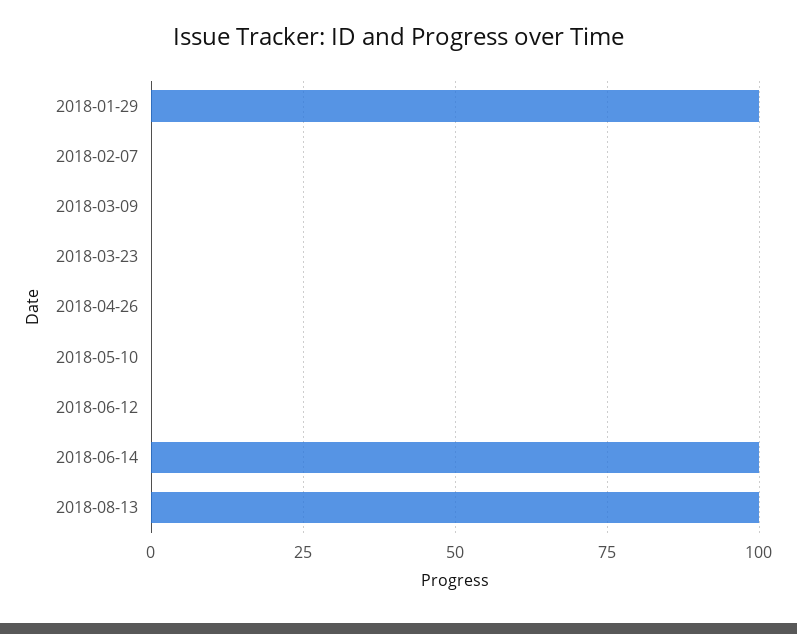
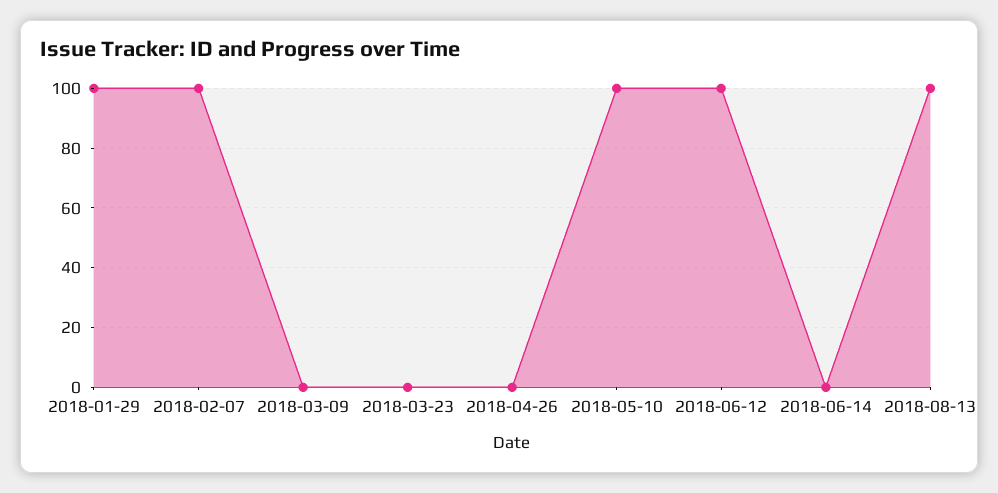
  {
    "2018-01-29": 100,
-   "2018-02-07": 0,
+   "2018-02-07": 100,
    "2018-03-09": 0,
    "2018-03-23": 0,
    "2018-04-26": 0,
-   "2018-05-10": 0,
+   "2018-05-10": 100,
-   "2018-06-12": 0,
+   "2018-06-12": 100,
-   "2018-06-14": 100,
+   "2018-06-14": 0,
    "2018-08-13": 100
  }

